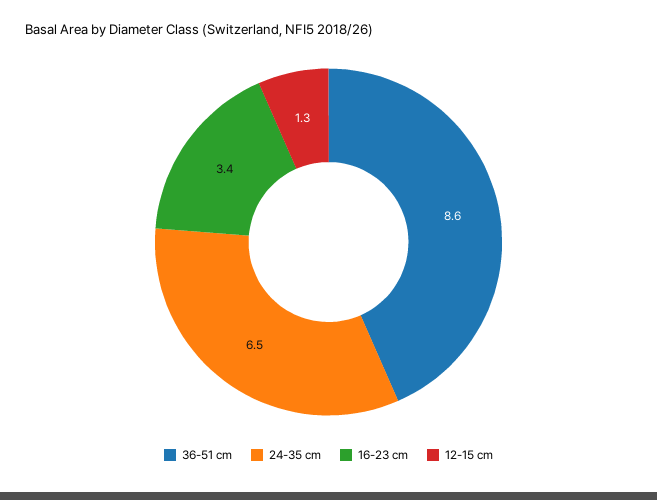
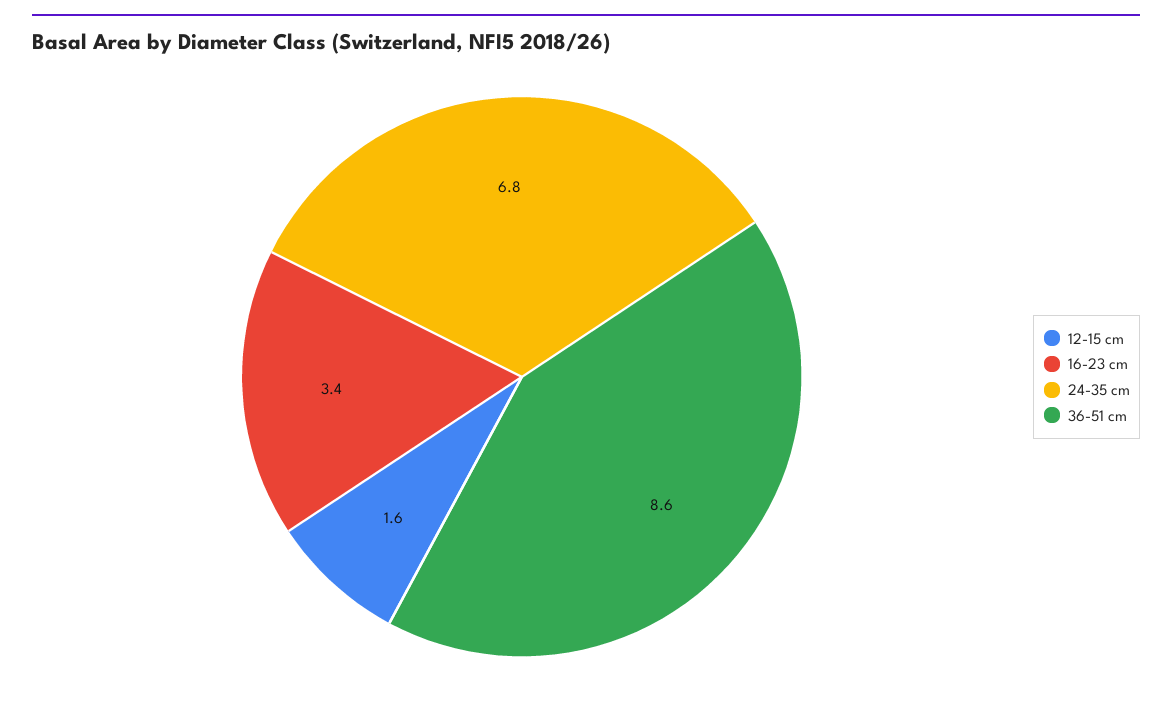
  {
    "36-51 cm": 8.6,
-   "24-35 cm": 6.5,
+   "24-35 cm": 6.8,
    "16-23 cm": 3.4,
-   "12-15 cm": 1.3
+   "12-15 cm": 1.6
  }

